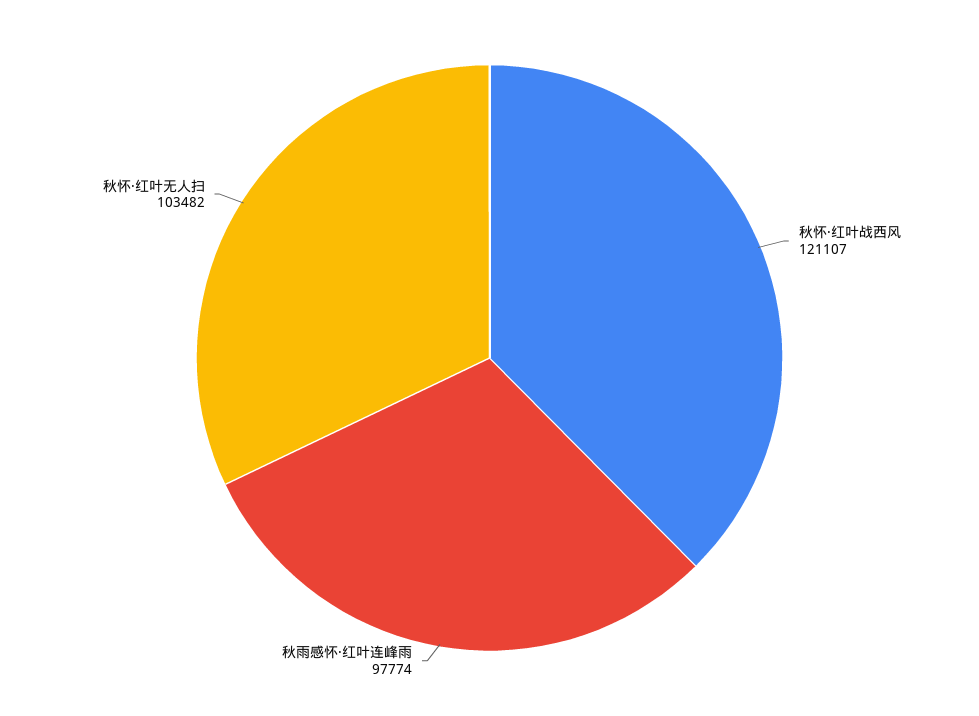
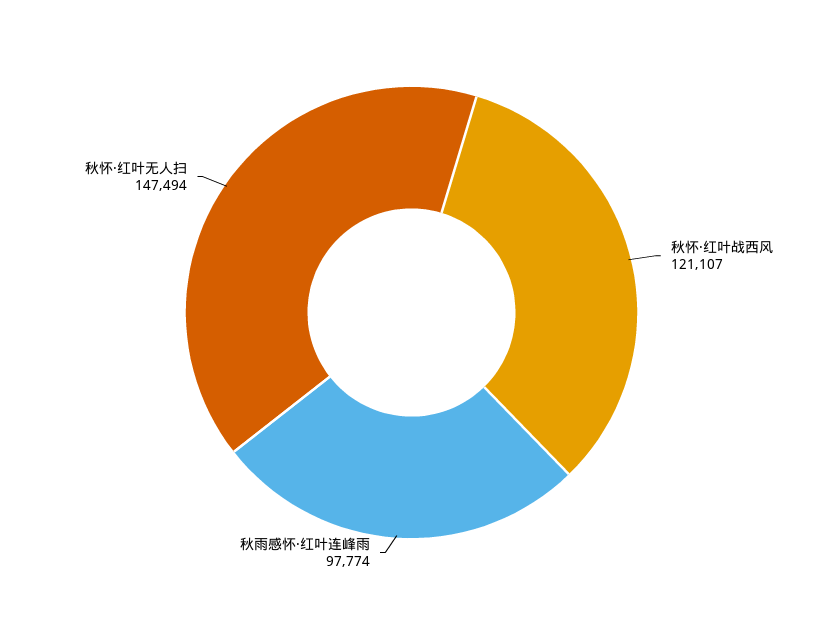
  {
    "秋怀·红叶战西风": 121107,
    "秋雨感怀·红叶连峰雨": 97774,
-   "秋怀·红叶无人扫": 103482
+   "秋怀·红叶无人扫": 147494
  }

